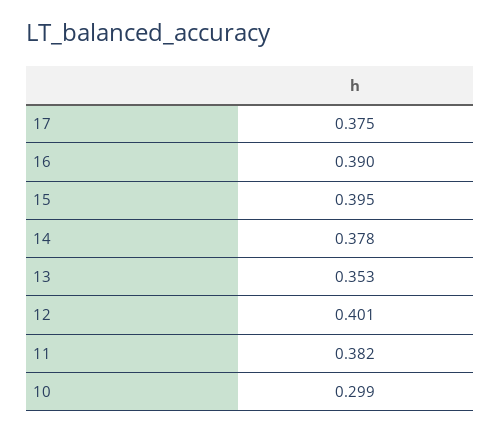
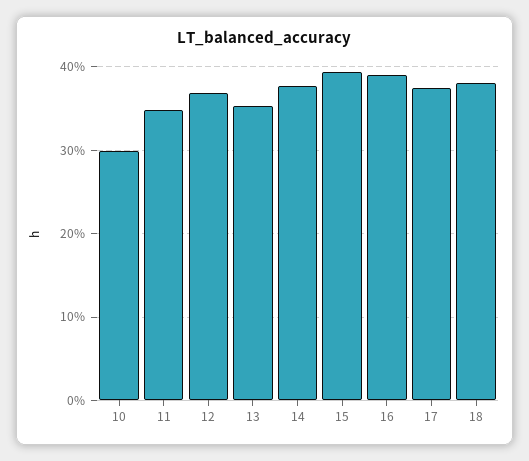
  {
    "17": 0.375,
    "16": 0.39,
    "15": 0.395,
    "14": 0.378,
    "13": 0.353,
-   "12": 0.401,
+   "12": 0.37,
-   "11": 0.382,
+   "11": 0.35,
-   "10": 0.299
+   "10": 0.299,
+   "18": 0.38
  }

